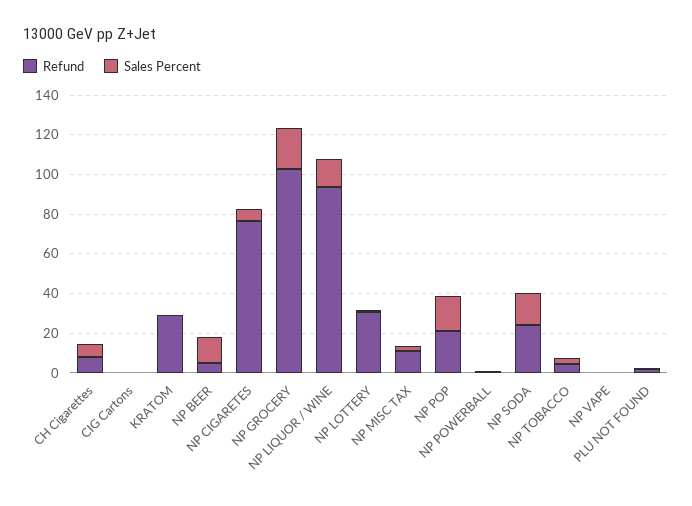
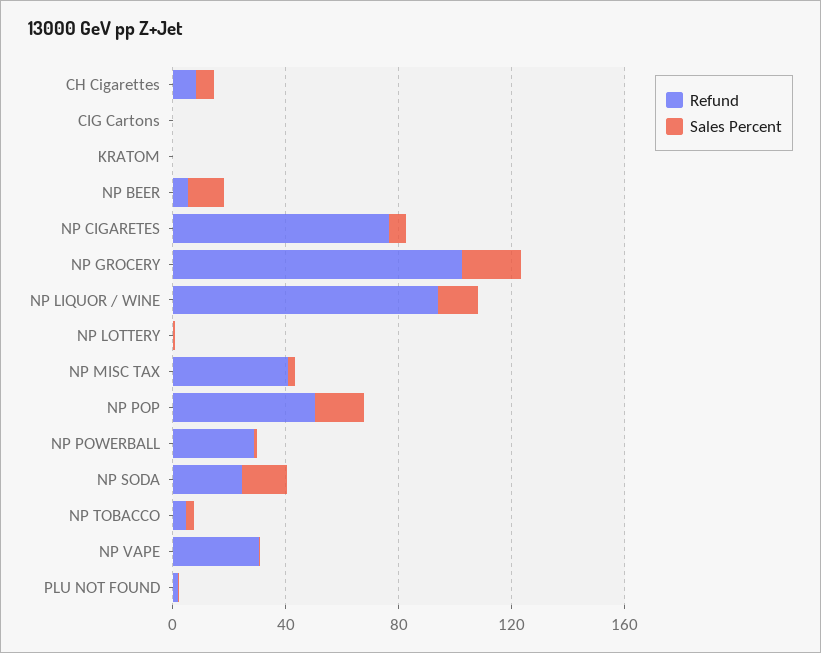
  {
    "Refund": {
      "CH Cigarettes": 10,
      "CIG Cartons": 0,
-     "KRATOM": 30,
+     "KRATOM": 0,
      "NP BEER": 5,
      "NP CIGARETES": 75,
      "NP GROCERY": 105,
      "NP LIQUOR / WINE": 95,
-     "NP LOTTERY": 30,
+     "NP LOTTERY": 0,
-     "NP MISC TAX": 10,
+     "NP MISC TAX": 40,
-     "NP POP": 20,
+     "NP POP": 50,
-     "NP POWERBALL": 0,
+     "NP POWERBALL": 30,
      "NP SODA": 25,
      "NP TOBACCO": 5,
-     "NP VAPE": 0,
+     "NP VAPE": 30,
      "PLU NOT FOUND": 0
    },
    "Sales Percent": {
      "CH Cigarettes": 5,
      "CIG Cartons": 0,
      "KRATOM": 0,
      "NP BEER": 15,
      "NP CIGARETES": 5,
      "NP GROCERY": 20,
      "NP LIQUOR / WINE": 15,
      "NP LOTTERY": 0,
      "NP MISC TAX": 5,
      "NP POP": 20,
      "NP POWERBALL": 0,
      "NP SODA": 15,
      "NP TOBACCO": 5,
      "NP VAPE": 0,
      "PLU NOT FOUND": 0
    }
  }

